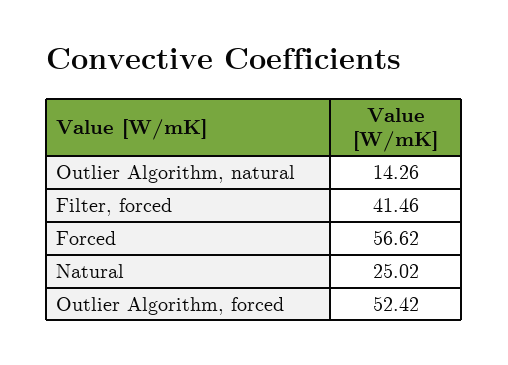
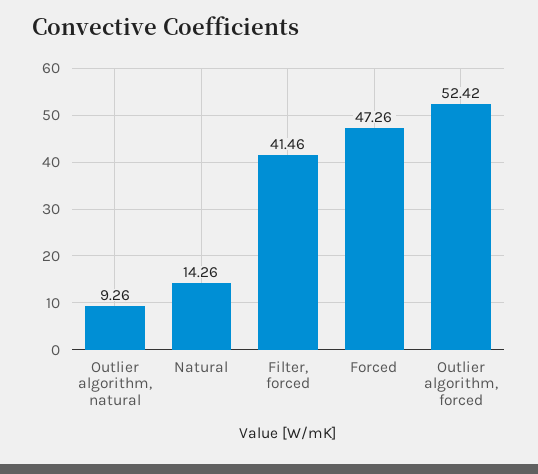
  {
-   "Outlier Algorithm, natural": 14.26,
+   "Outlier Algorithm, natural": 9.26,
    "Filter, forced": 41.46,
-   "Forced": 56.62,
+   "Forced": 47.26,
-   "Natural": 25.02,
+   "Natural": 14.26,
    "Outlier Algorithm, forced": 52.42
  }

